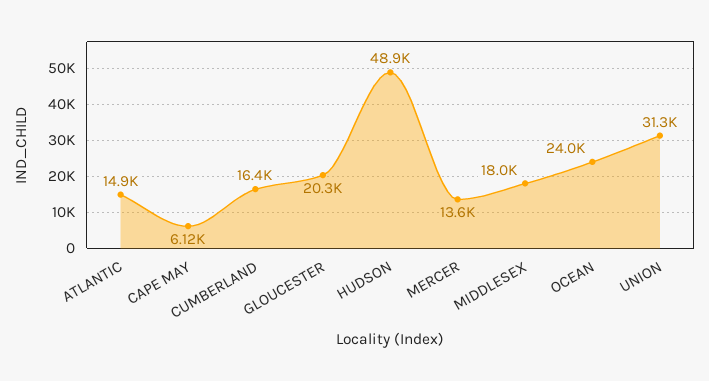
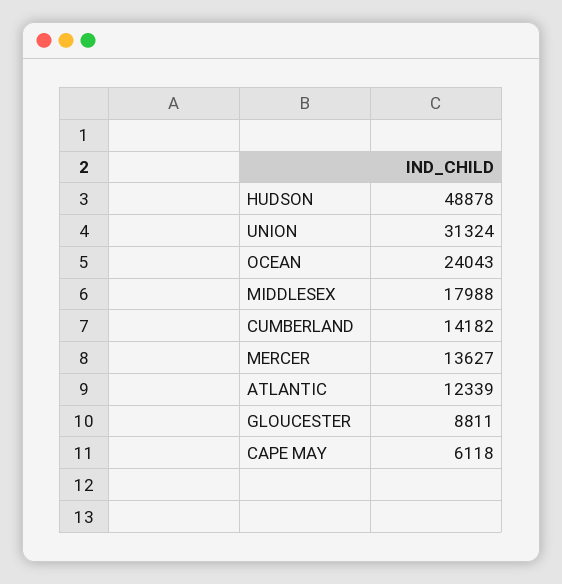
  {
-   "ATLANTIC": 14900,
+   "ATLANTIC": 12339,
    "CAPE MAY": 6118,
-   "CUMBERLAND": 16400,
+   "CUMBERLAND": 14182,
-   "GLOUCESTER": 20300,
+   "GLOUCESTER": 8811,
    "HUDSON": 48878,
    "MERCER": 13627,
    "MIDDLESEX": 17988,
    "OCEAN": 24043,
    "UNION": 31324
  }

